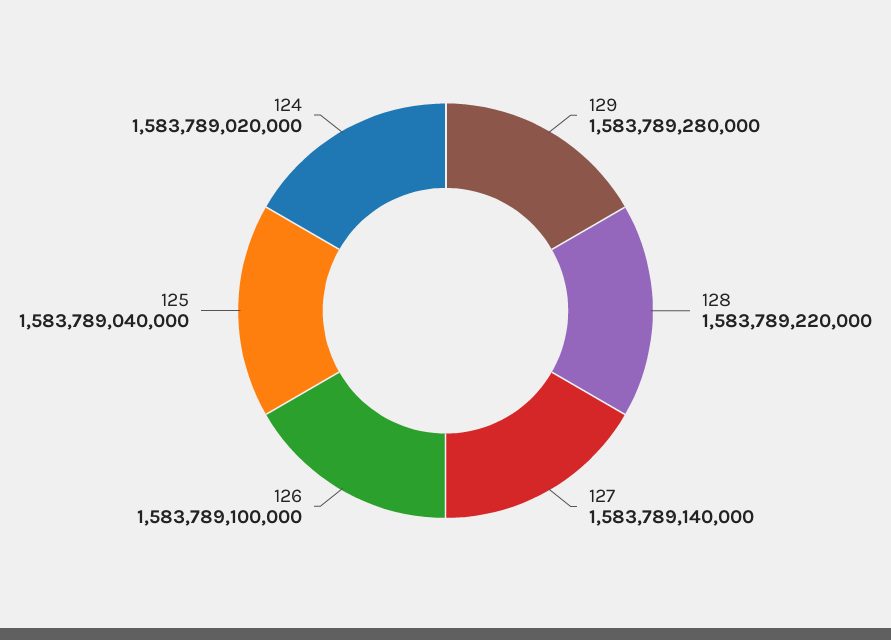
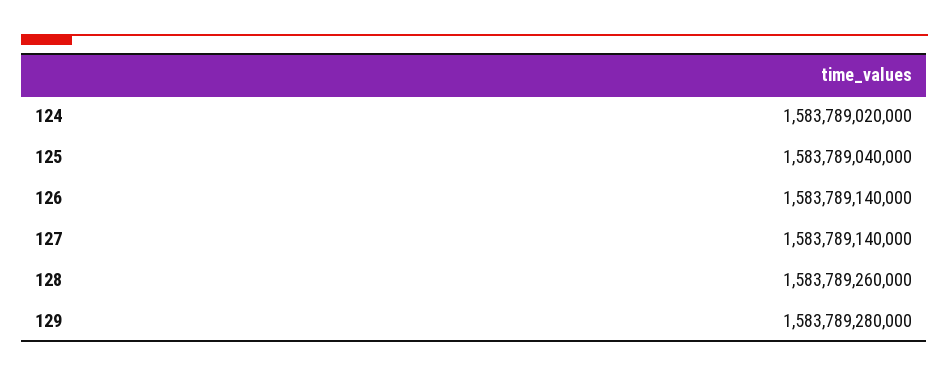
  {
    "129": 1583789280000,
-   "128": 1583789220000,
+   "128": 1583789260000,
    "127": 1583789140000,
-   "126": 1583789100000,
+   "126": 1583789140000,
    "125": 1583789040000,
    "124": 1583789020000
  }

